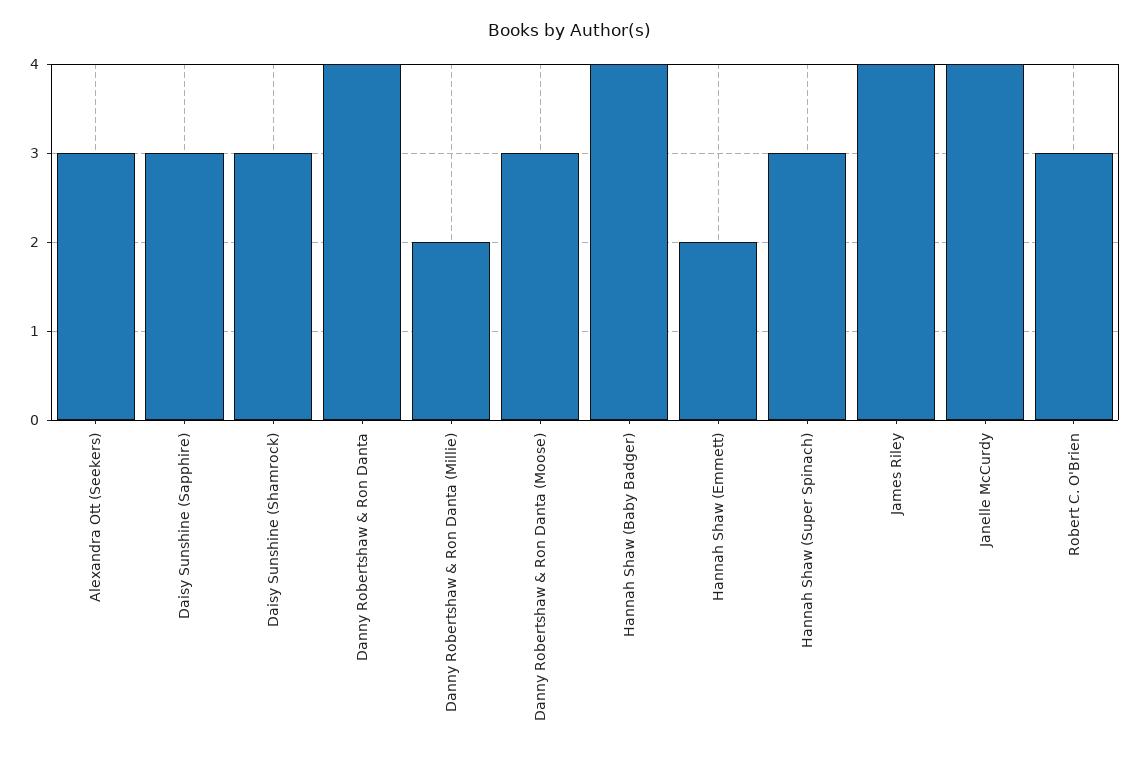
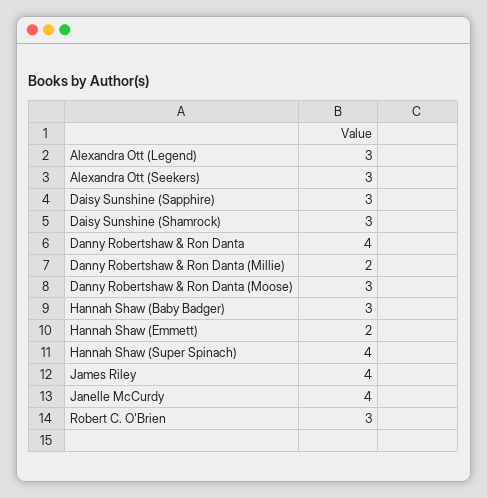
  {
    "Alexandra Ott (Seekers)": 3,
    "Daisy Sunshine (Sapphire)": 3,
    "Daisy Sunshine (Shamrock)": 3,
    "Danny Robertshaw & Ron Danta": 4,
    "Danny Robertshaw & Ron Danta (Millie)": 2,
    "Danny Robertshaw & Ron Danta (Moose)": 3,
-   "Hannah Shaw (Baby Badger)": 4,
+   "Hannah Shaw (Baby Badger)": 3,
    "Hannah Shaw (Emmett)": 2,
-   "Hannah Shaw (Super Spinach)": 3,
+   "Hannah Shaw (Super Spinach)": 4,
    "James Riley": 4,
    "Janelle McCurdy": 4,
-   "Robert C. O'Brien": 3
+   "Robert C. O'Brien": 3,
+   "Alexandra Ott (Legend)": 3
  }

